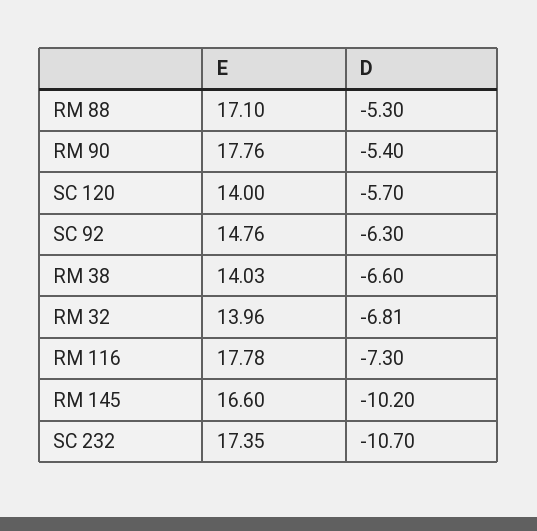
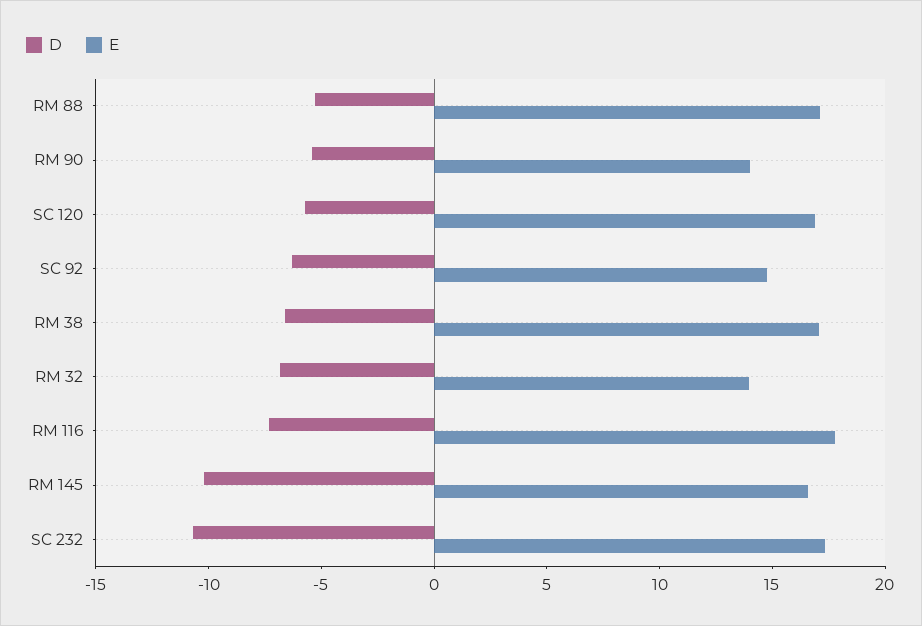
  {
    "E": {
      "RM 88": 17.1,
-     "RM 90": 17.76,
+     "RM 90": 14,
-     "SC 120": 14,
+     "SC 120": 17,
      "SC 92": 14.76,
-     "RM 38": 14.03,
+     "RM 38": 17,
      "RM 32": 13.96,
      "RM 116": 17.78,
      "RM 145": 16.6,
      "SC 232": 17.35
    },
    "D": {
      "RM 88": -5.3,
      "RM 90": -5.4,
      "SC 120": -5.7,
      "SC 92": -6.3,
      "RM 38": -6.6,
      "RM 32": -6.81,
      "RM 116": -7.3,
      "RM 145": -10.2,
      "SC 232": -10.7
    }
  }

